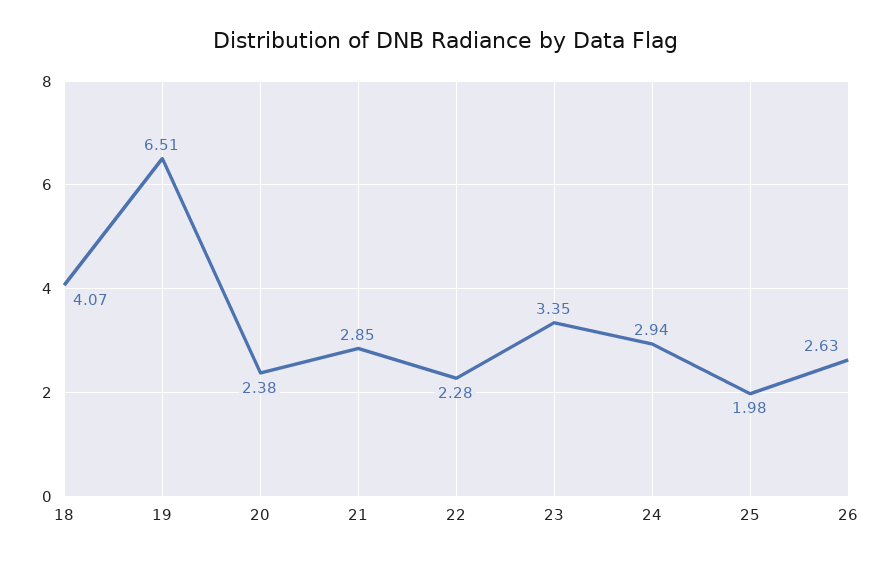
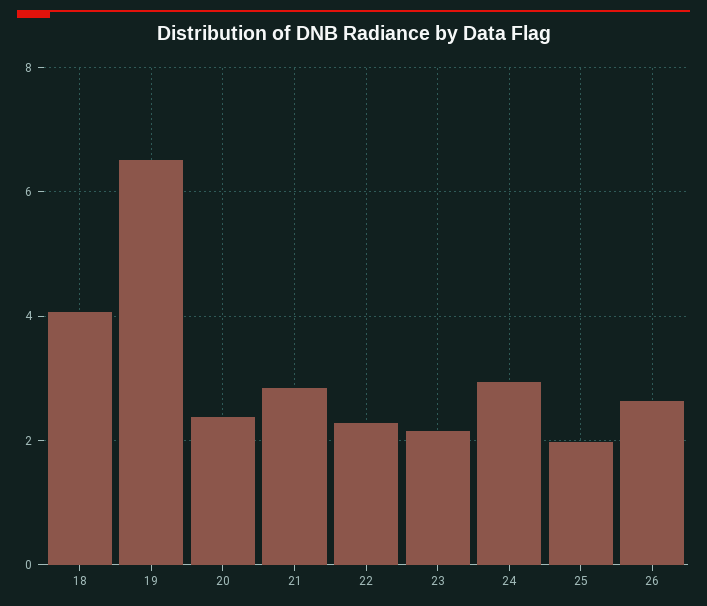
  {
    "18": 4.07,
    "19": 6.51,
    "20": 2.38,
    "21": 2.85,
    "22": 2.28,
-   "23": 3.35,
+   "23": 2.2,
    "24": 2.94,
    "25": 1.98,
    "26": 2.63
  }

